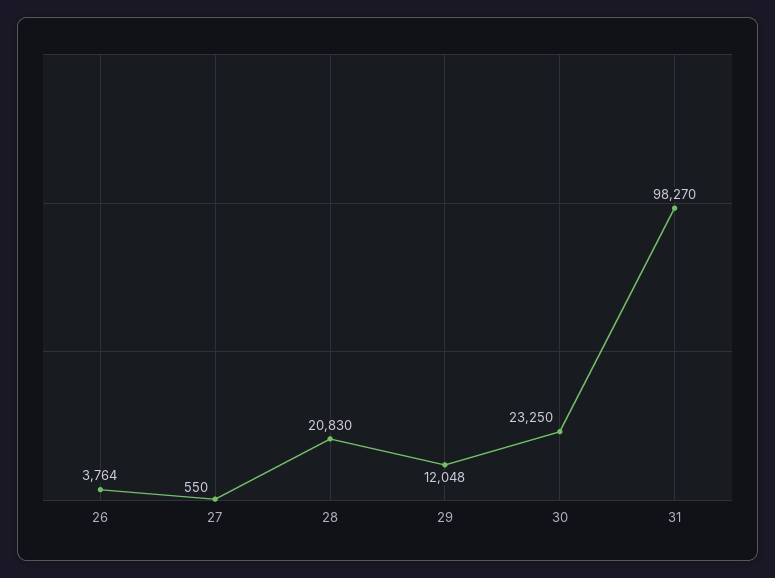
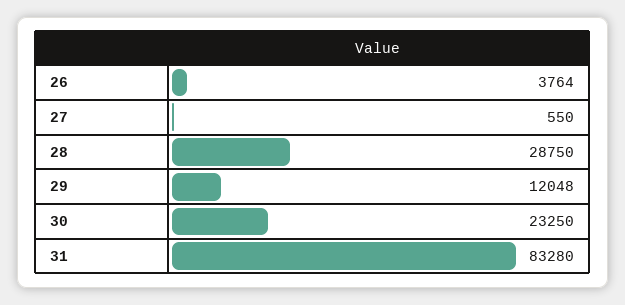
  {
    "26": 3764,
    "27": 550,
-   "28": 20830,
+   "28": 28750,
    "29": 12048,
    "30": 23250,
-   "31": 98270
+   "31": 83280
  }

